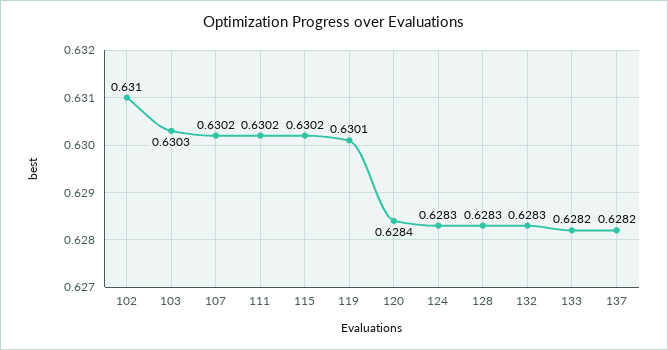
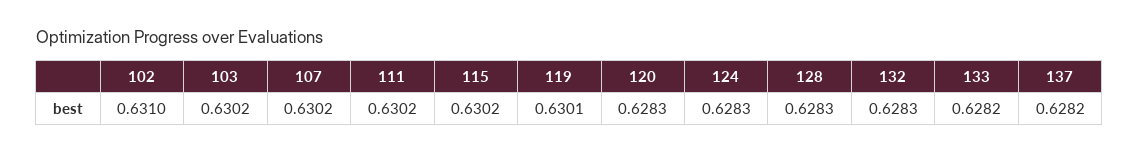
  {
    "102": 0.631,
-   "103": 0.6303,
+   "103": 0.6302,
    "107": 0.6302,
    "111": 0.6302,
    "115": 0.6302,
    "119": 0.6301,
-   "120": 0.6284,
+   "120": 0.6283,
    "124": 0.6283,
    "128": 0.6283,
    "132": 0.6283,
    "133": 0.6282,
    "137": 0.6282
  }

